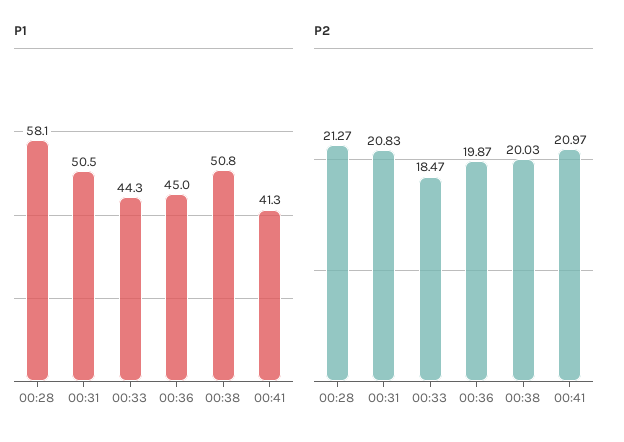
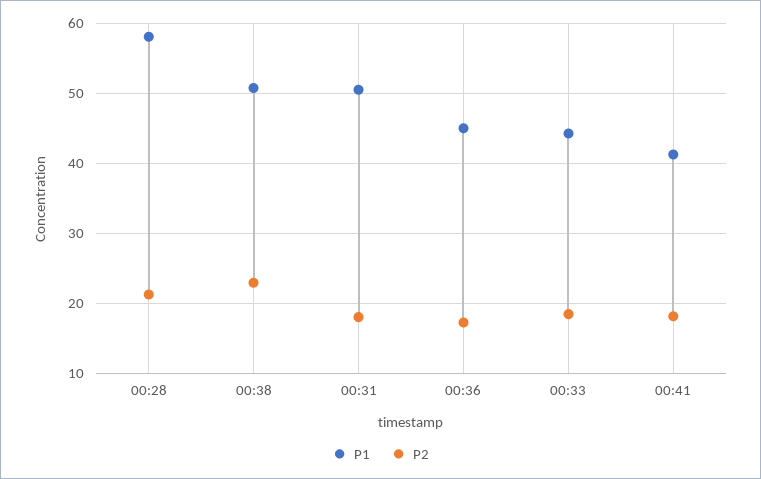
  {
    "P1": {
      "00:28": 58.1,
      "00:31": 50.5,
      "00:33": 44.3,
      "00:36": 45,
      "00:38": 50.8,
      "00:41": 41.3
    },
    "P2": {
      "00:28": 21.27,
-     "00:31": 20.83,
+     "00:31": 18,
      "00:33": 18.47,
-     "00:36": 19.87,
+     "00:36": 17,
-     "00:38": 20.03,
+     "00:38": 23,
-     "00:41": 20.97
+     "00:41": 18
    }
  }

